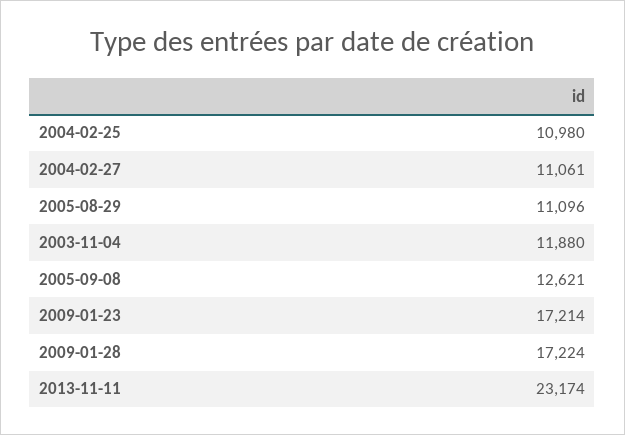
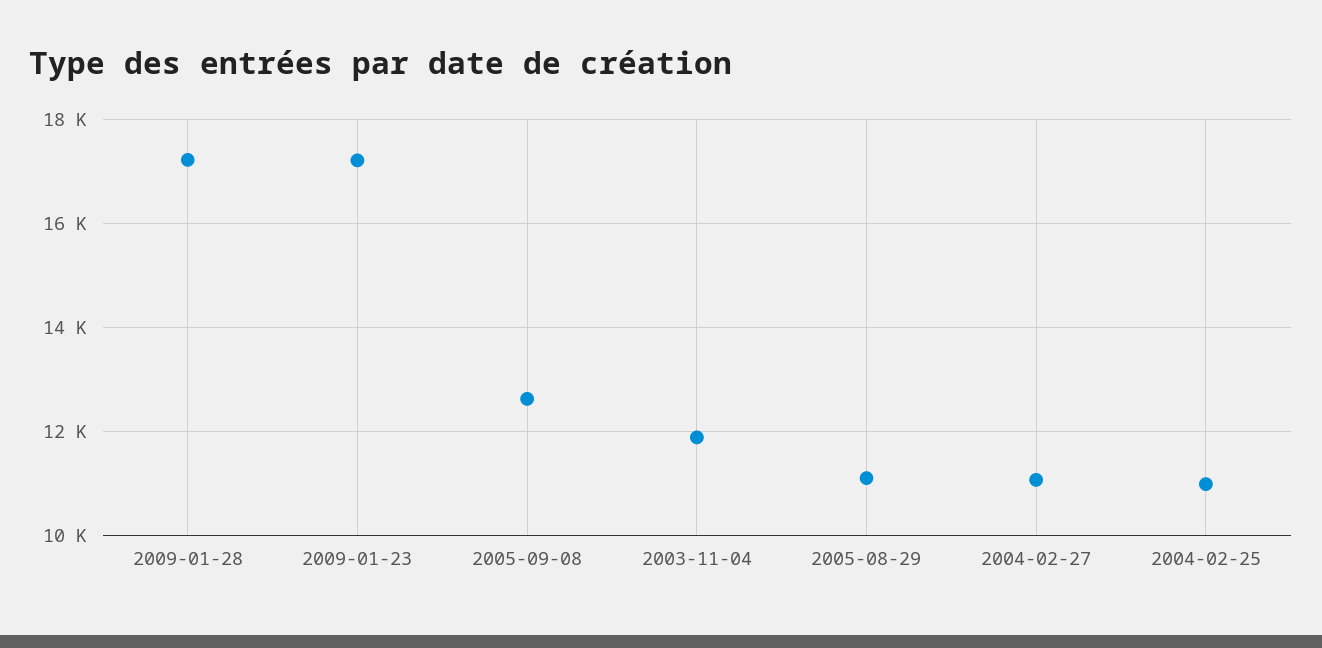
  {
    "2004-02-25": 10980,
    "2004-02-27": 11061,
    "2005-08-29": 11096,
    "2003-11-04": 11880,
    "2005-09-08": 12621,
    "2009-01-23": 17214,
-   "2009-01-28": 17224,
+   "2009-01-28": 17224
-   "2013-11-11": 23174
  }

